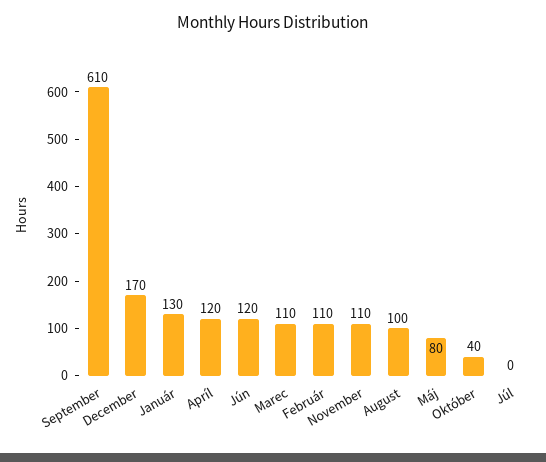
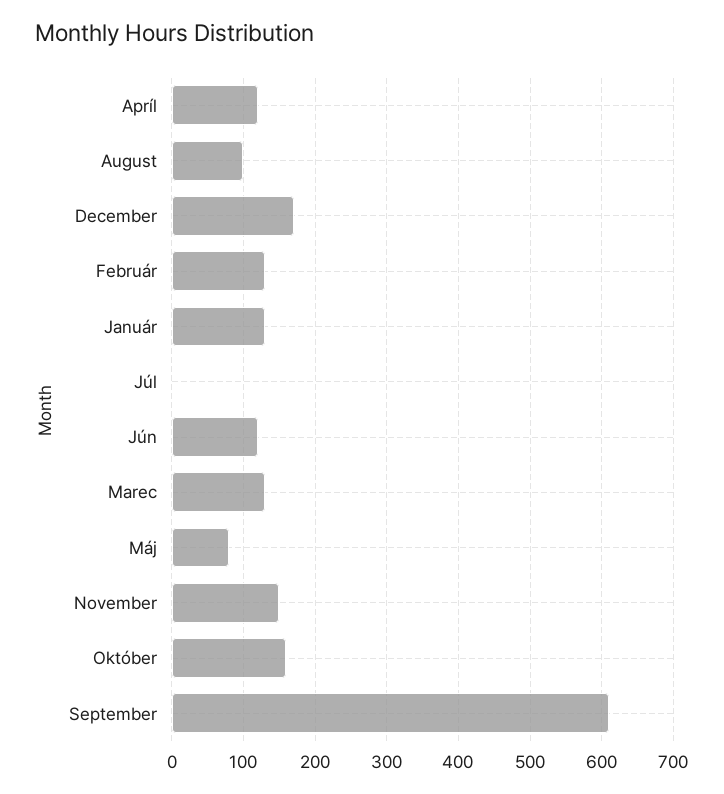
  {
    "September": 610,
    "December": 170,
    "Január": 130,
    "Apríl": 120,
    "Jún": 120,
-   "Marec": 110,
+   "Marec": 130,
-   "Február": 110,
+   "Február": 130,
-   "November": 110,
+   "November": 150,
    "August": 100,
    "Máj": 80,
-   "Október": 40,
+   "Október": 160,
    "Júl": 0
  }

